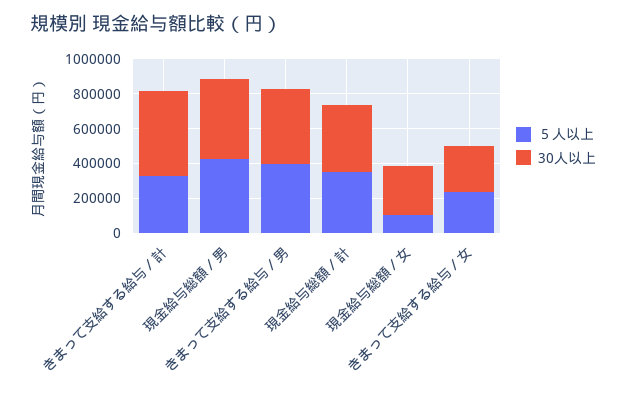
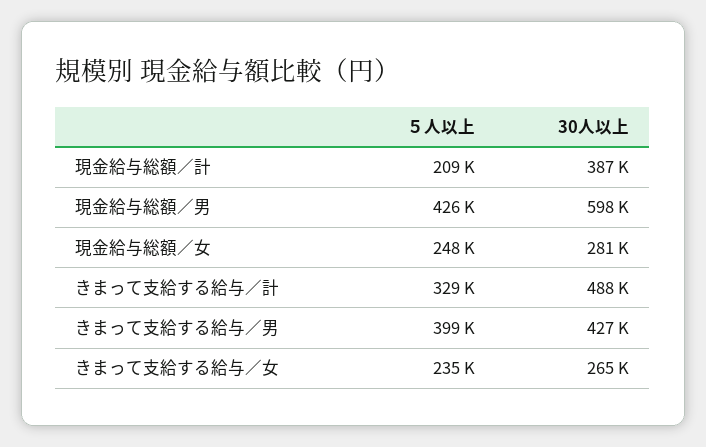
  {
    "５人以上": {
      "きまって支給する給与／計": 329000,
      "現金給与総額／男": 426000,
      "きまって支給する給与／男": 399000,
-     "現金給与総額／計": 350000,
+     "現金給与総額／計": 209000,
-     "現金給与総額／女": 100000,
+     "現金給与総額／女": 248000,
      "きまって支給する給与／女": 235000
    },
    "30人以上": {
      "きまって支給する給与／計": 488000,
-     "現金給与総額／男": 450000,
+     "現金給与総額／男": 598000,
      "きまって支給する給与／男": 427000,
      "現金給与総額／計": 387000,
      "現金給与総額／女": 281000,
      "きまって支給する給与／女": 265000
    }
  }

